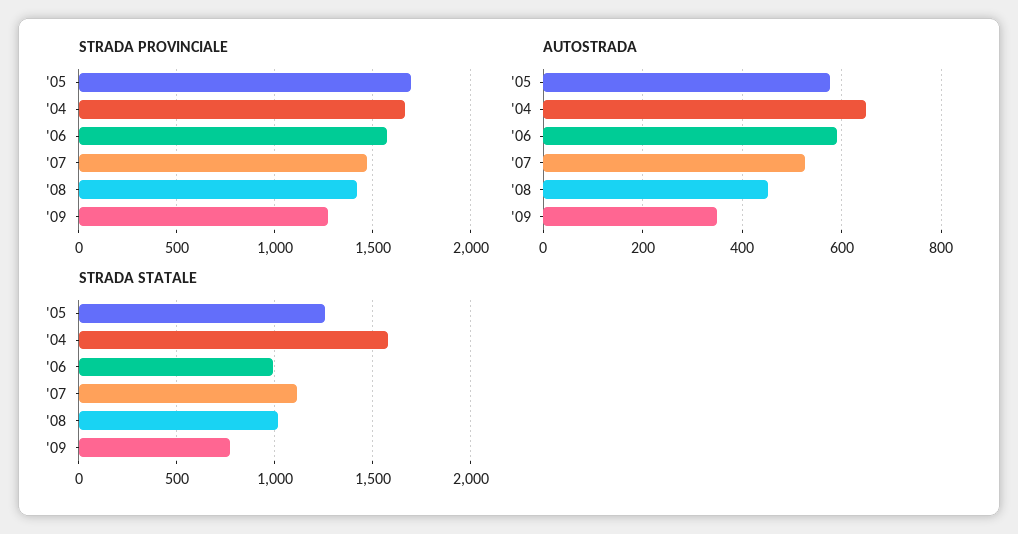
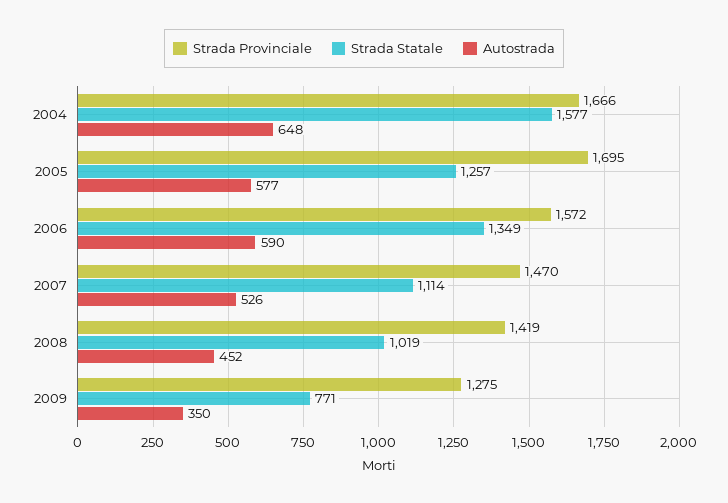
  {
    "STRADA PROVINCIALE": {
      "'05": 1695,
      "'04": 1666,
      "'06": 1572,
      "'07": 1470,
      "'08": 1419,
      "'09": 1275
    },
    "AUTOSTRADA": {
      "'05": 577,
      "'04": 648,
      "'06": 590,
      "'07": 526,
      "'08": 452,
      "'09": 350
    },
    "STRADA STATALE": {
      "'05": 1257,
      "'04": 1577,
-     "'06": 1000,
+     "'06": 1349,
      "'07": 1114,
      "'08": 1019,
      "'09": 771
    }
  }

